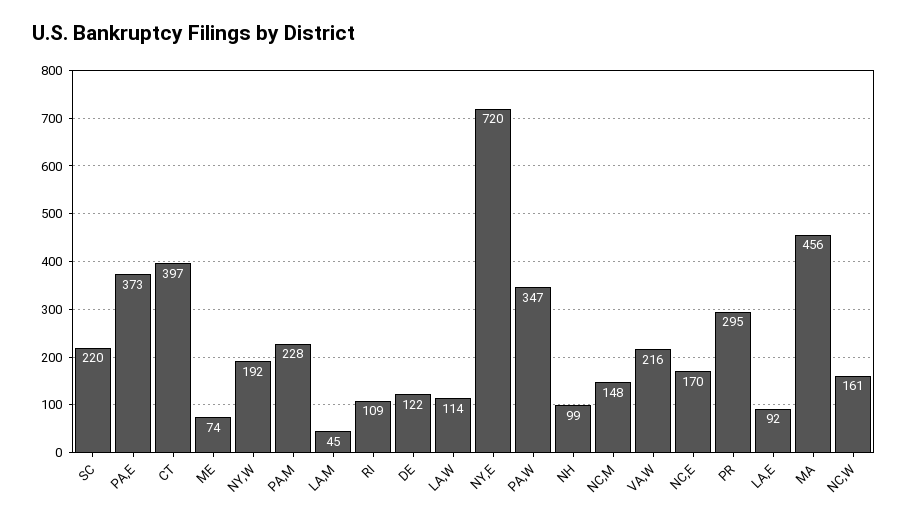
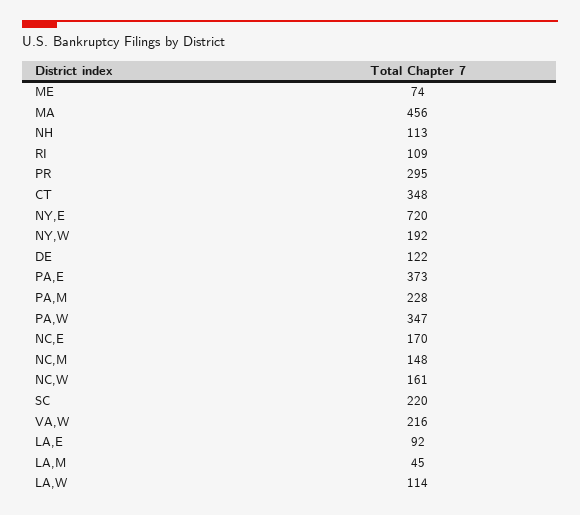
  {
    "SC": 220,
    "PA,E": 373,
-   "CT": 397,
+   "CT": 348,
    "ME": 74,
    "NY,W": 192,
    "PA,M": 228,
    "LA,M": 45,
    "RI": 109,
    "DE": 122,
    "LA,W": 114,
    "NY,E": 720,
    "PA,W": 347,
-   "NH": 99,
+   "NH": 113,
    "NC,M": 148,
    "VA,W": 216,
    "NC,E": 170,
    "PR": 295,
    "LA,E": 92,
    "MA": 456,
    "NC,W": 161
  }

